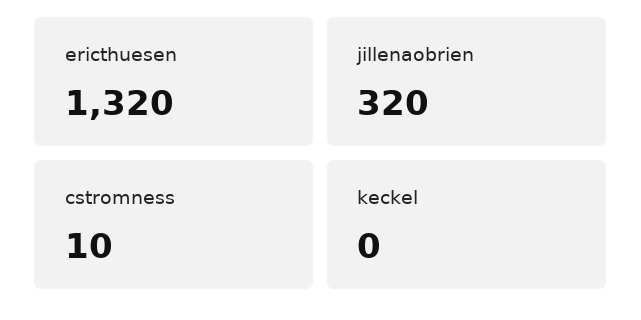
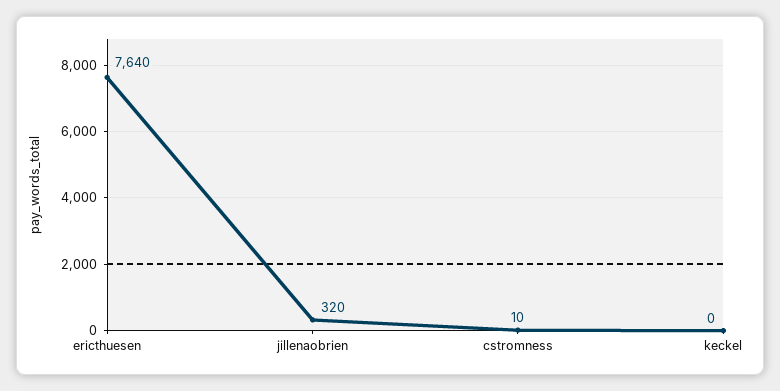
  {
-   "ericthuesen": 1320,
+   "ericthuesen": 7640,
    "jillenaobrien": 320,
    "cstromness": 10,
    "keckel": 0
  }

